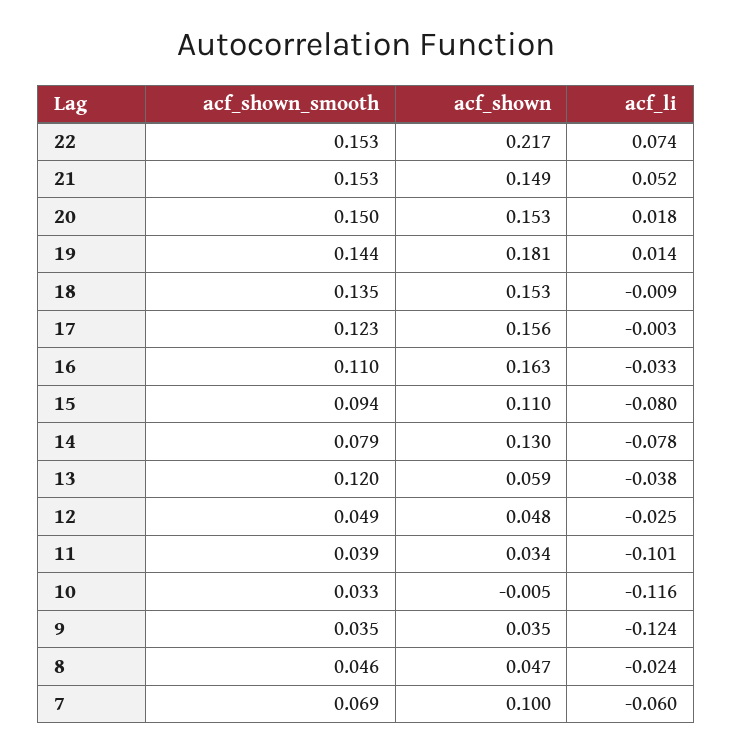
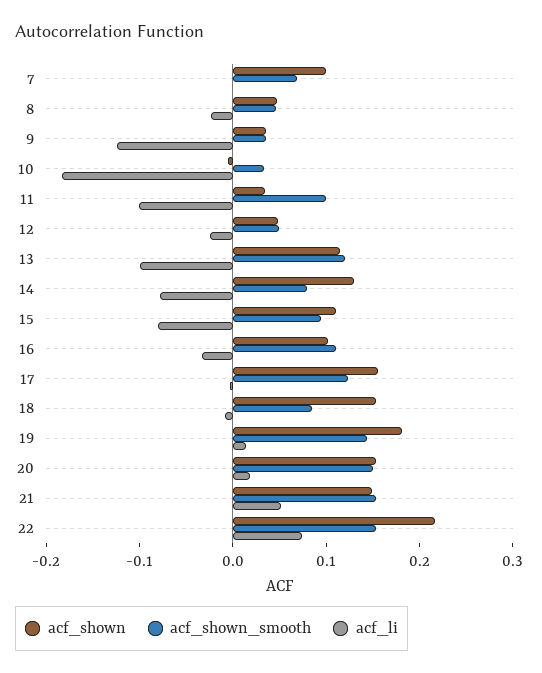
  {
    "acf_shown_smooth": {
      "22": 0.153,
      "21": 0.153,
      "20": 0.15,
      "19": 0.144,
-     "18": 0.135,
+     "18": 0.08,
      "17": 0.123,
      "16": 0.11,
      "15": 0.094,
      "14": 0.079,
      "13": 0.12,
      "12": 0.049,
-     "11": 0.039,
+     "11": 0.1,
      "10": 0.033,
      "9": 0.035,
      "8": 0.046,
      "7": 0.069
    },
    "acf_shown": {
      "22": 0.217,
      "21": 0.149,
      "20": 0.153,
      "19": 0.181,
      "18": 0.153,
      "17": 0.156,
-     "16": 0.163,
+     "16": 0.1,
      "15": 0.11,
      "14": 0.13,
-     "13": 0.059,
+     "13": 0.12,
      "12": 0.048,
      "11": 0.034,
      "10": -0.005,
      "9": 0.035,
      "8": 0.047,
      "7": 0.1
    },
    "acf_li": {
      "22": 0.074,
      "21": 0.052,
      "20": 0.018,
      "19": 0.014,
      "18": -0.009,
      "17": -0.003,
      "16": -0.033,
      "15": -0.08,
      "14": -0.078,
-     "13": -0.038,
+     "13": -0.1,
      "12": -0.025,
      "11": -0.101,
-     "10": -0.116,
+     "10": -0.18,
      "9": -0.124,
      "8": -0.024,
-     "7": -0.06
+     "7": 0
    }
  }

